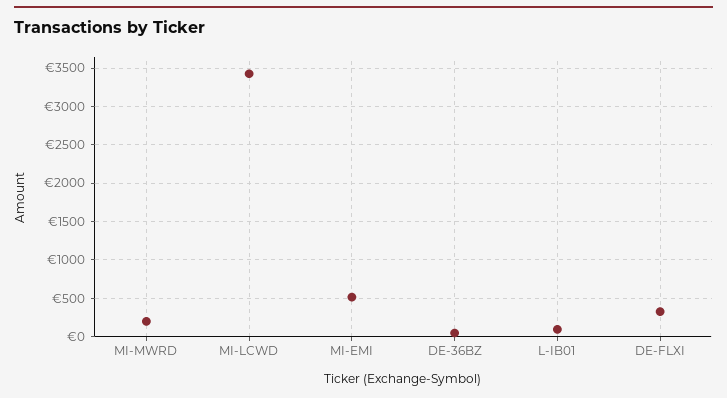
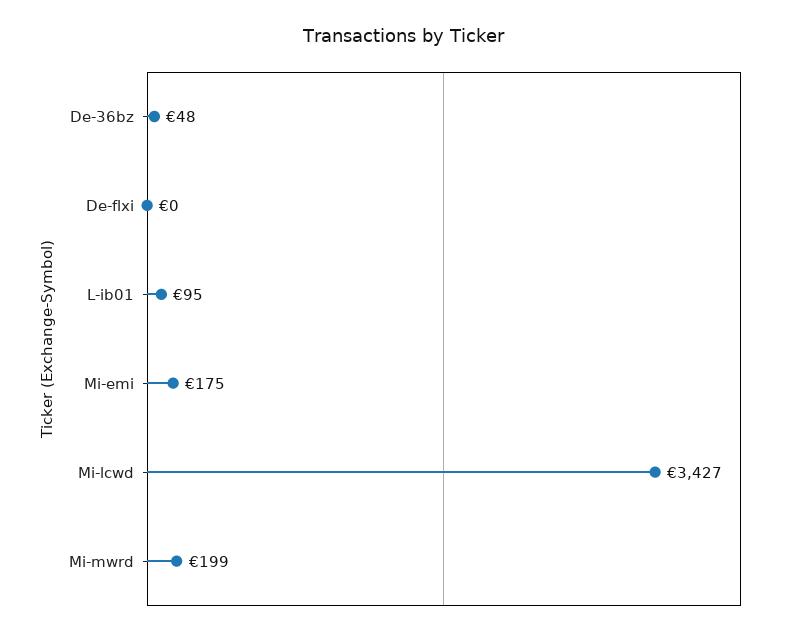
  {
    "MI-MWRD": 199,
    "MI-LCWD": 3427,
-   "MI-EMI": 500,
+   "MI-EMI": 175,
    "DE-36BZ": 48,
    "L-IB01": 95,
-   "DE-FLXI": 300
+   "DE-FLXI": 0
  }

